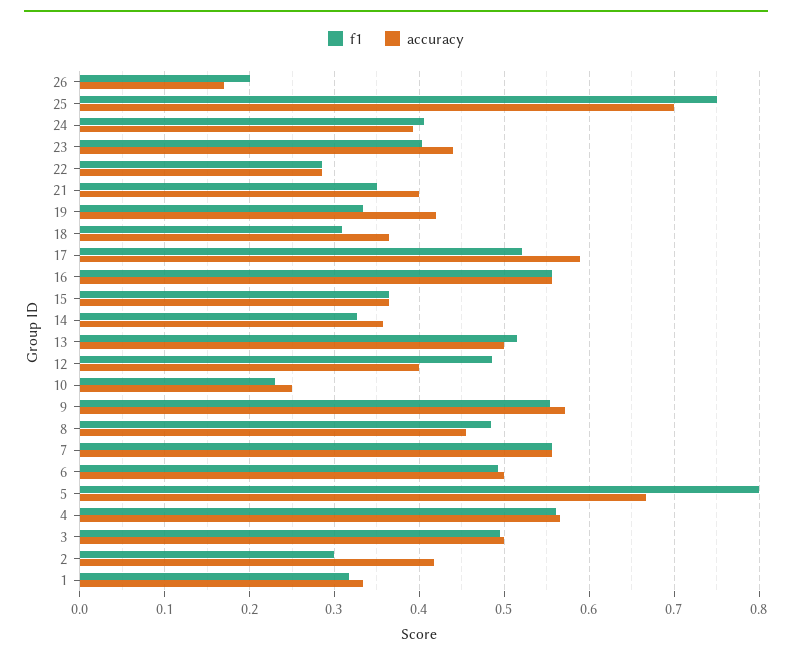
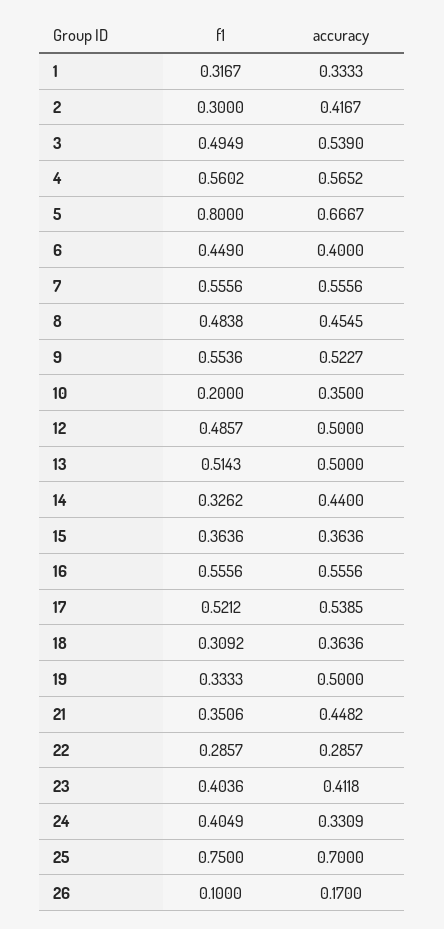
  {
    "f1": {
-     "26": 0.2,
+     "26": 0.1,
      "25": 0.75,
      "24": 0.4049,
      "23": 0.4036,
      "22": 0.2857,
      "21": 0.3506,
      "19": 0.3333,
      "18": 0.3092,
      "17": 0.5212,
      "16": 0.5556,
      "15": 0.3636,
      "14": 0.3262,
      "13": 0.5143,
      "12": 0.4857,
-     "10": 0.23,
+     "10": 0.2,
      "9": 0.5536,
      "8": 0.4838,
      "7": 0.5556,
-     "6": 0.49,
+     "6": 0.449,
      "5": 0.8,
      "4": 0.5602,
      "3": 0.4949,
      "2": 0.3,
      "1": 0.3167
    },
    "accuracy": {
      "26": 0.17,
      "25": 0.7,
-     "24": 0.39,
+     "24": 0.3309,
-     "23": 0.44,
+     "23": 0.4118,
      "22": 0.2857,
-     "21": 0.4,
+     "21": 0.4482,
-     "19": 0.42,
+     "19": 0.5,
      "18": 0.3636,
-     "17": 0.59,
+     "17": 0.5385,
      "16": 0.5556,
      "15": 0.3636,
-     "14": 0.36,
+     "14": 0.44,
      "13": 0.5,
-     "12": 0.4,
+     "12": 0.5,
-     "10": 0.25,
+     "10": 0.35,
-     "9": 0.57,
+     "9": 0.5227,
      "8": 0.4545,
      "7": 0.5556,
-     "6": 0.5,
+     "6": 0.4,
      "5": 0.6667,
      "4": 0.5652,
-     "3": 0.5,
+     "3": 0.539,
      "2": 0.4167,
      "1": 0.3333
    }
  }

